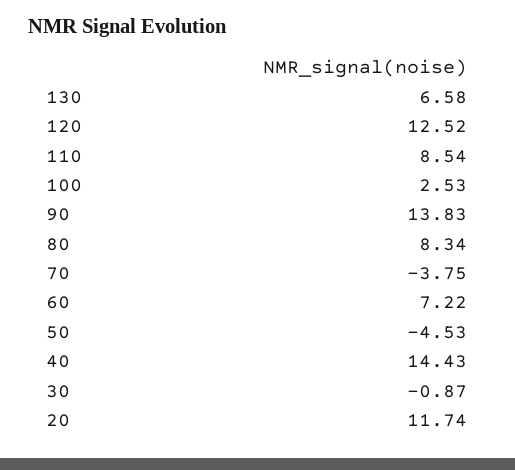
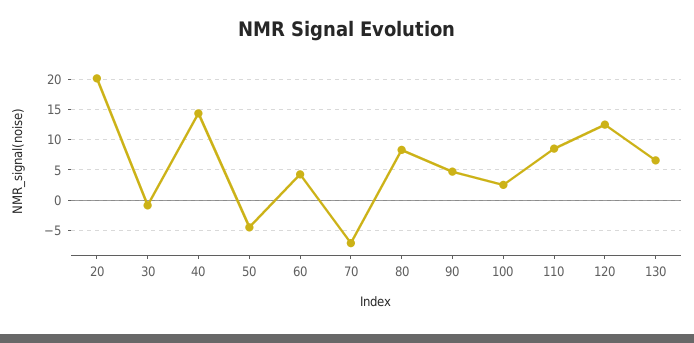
  {
    "130": 6.58,
    "120": 12.52,
    "110": 8.54,
    "100": 2.53,
-   "90": 13.83,
+   "90": 5,
    "80": 8.34,
-   "70": -3.75,
+   "70": -7,
-   "60": 7.22,
+   "60": 4,
    "50": -4.53,
    "40": 14.43,
    "30": -0.87,
-   "20": 11.74
+   "20": 20
  }

